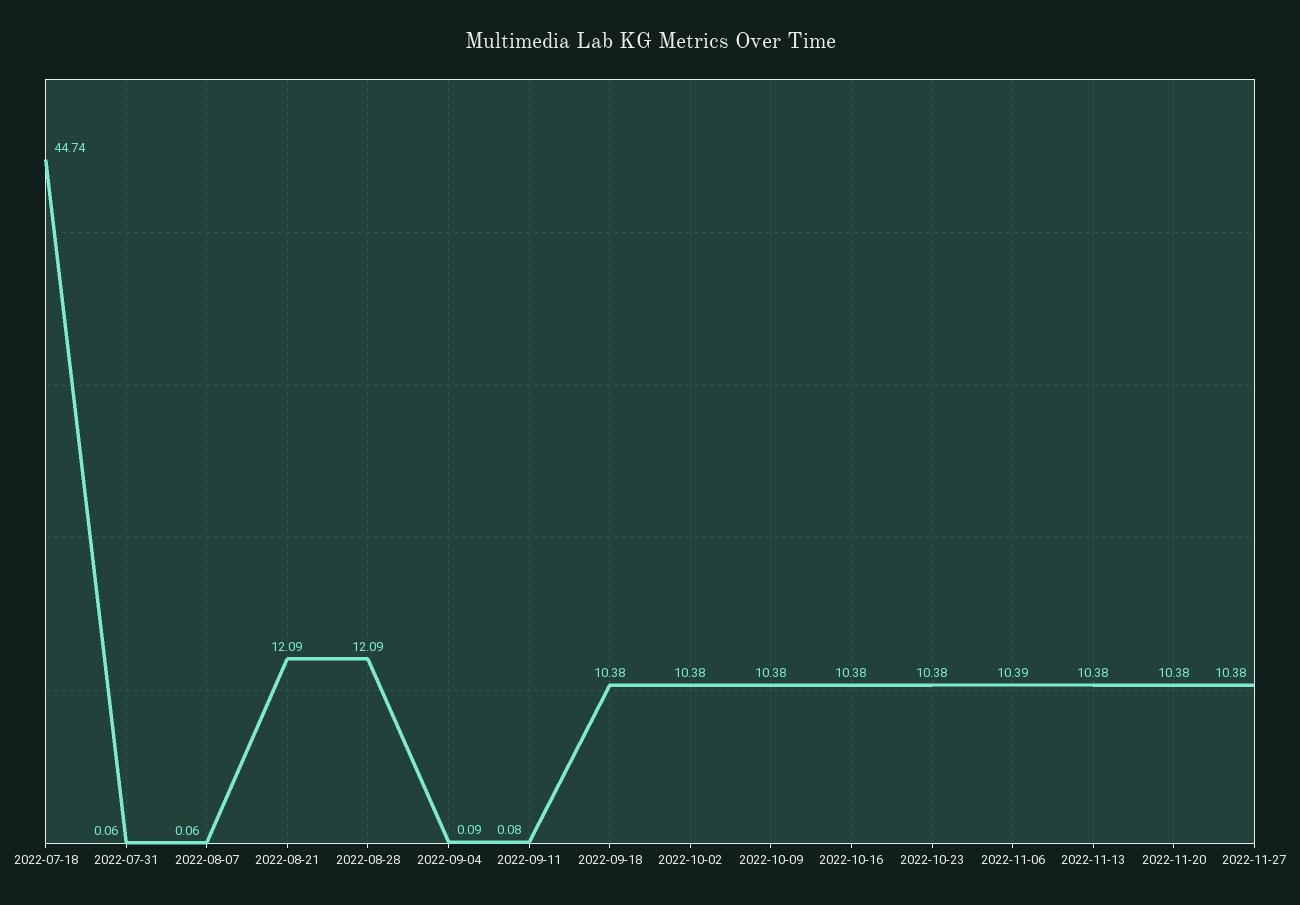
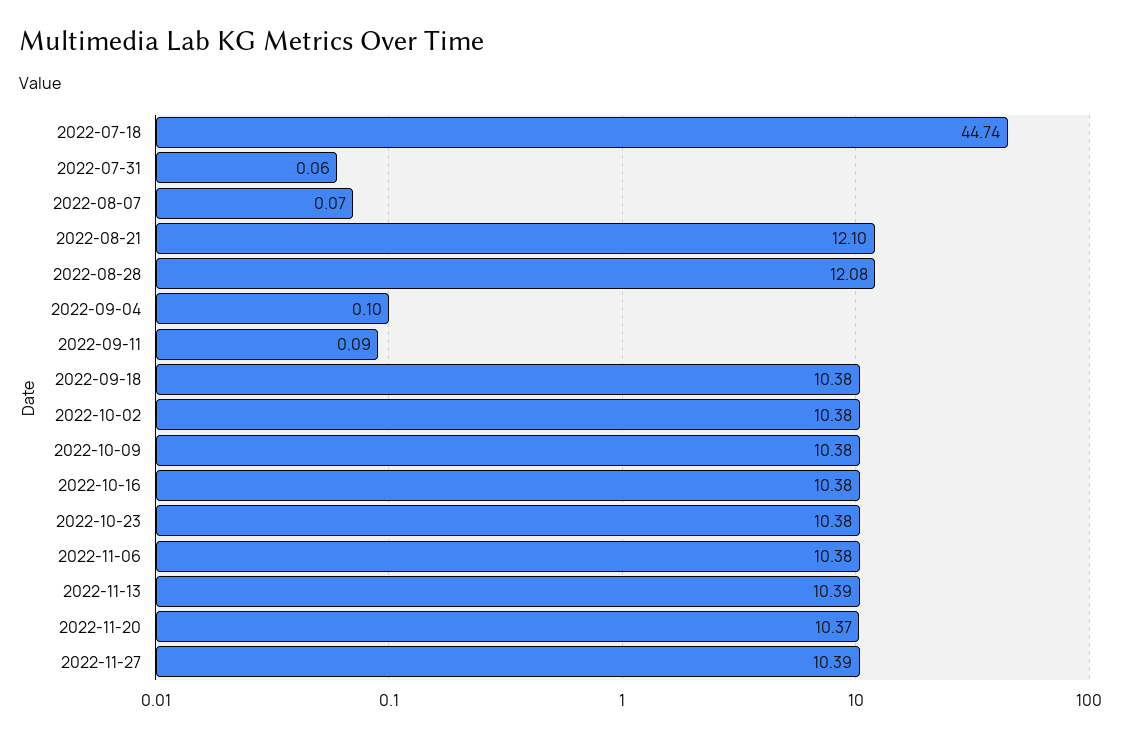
  {
    "2022-07-18": 44.74,
    "2022-07-31": 0.06,
-   "2022-08-07": 0.06,
+   "2022-08-07": 0.07,
-   "2022-08-21": 12.09,
+   "2022-08-21": 12.1,
-   "2022-08-28": 12.09,
+   "2022-08-28": 12.08,
-   "2022-09-04": 0.09,
+   "2022-09-04": 0.1,
-   "2022-09-11": 0.08,
+   "2022-09-11": 0.09,
    "2022-09-18": 10.38,
    "2022-10-02": 10.38,
    "2022-10-09": 10.38,
    "2022-10-16": 10.38,
    "2022-10-23": 10.38,
-   "2022-11-06": 10.39,
+   "2022-11-06": 10.38,
-   "2022-11-13": 10.38,
+   "2022-11-13": 10.39,
-   "2022-11-20": 10.38,
+   "2022-11-20": 10.37,
-   "2022-11-27": 10.38
+   "2022-11-27": 10.39
  }

